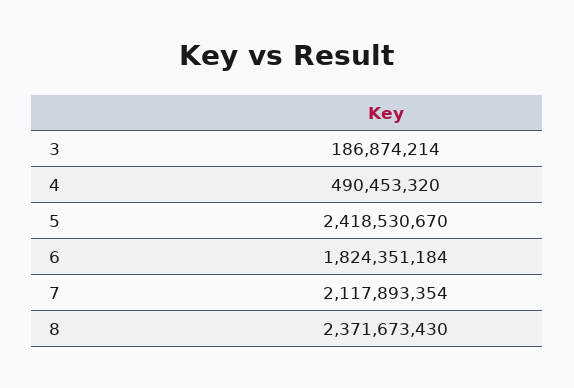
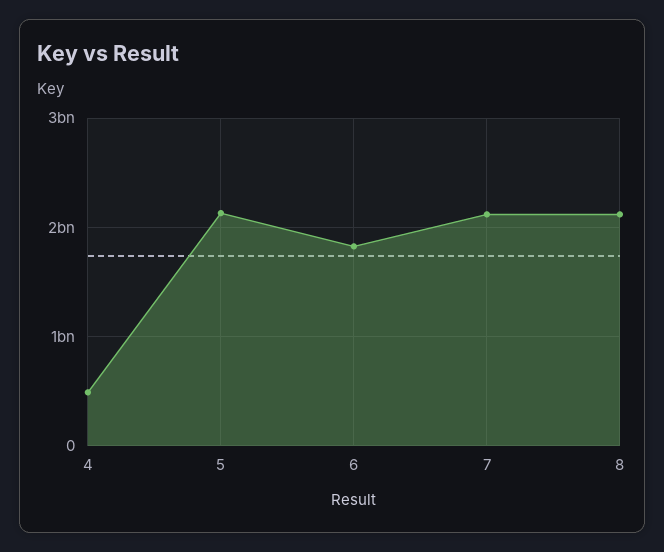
  {
-   "3": 186874214,
    "4": 490453320,
-   "5": 2418530670,
+   "5": 2100000000,
    "6": 1824351184,
    "7": 2117893354,
-   "8": 2371673430
+   "8": 2100000000
  }

